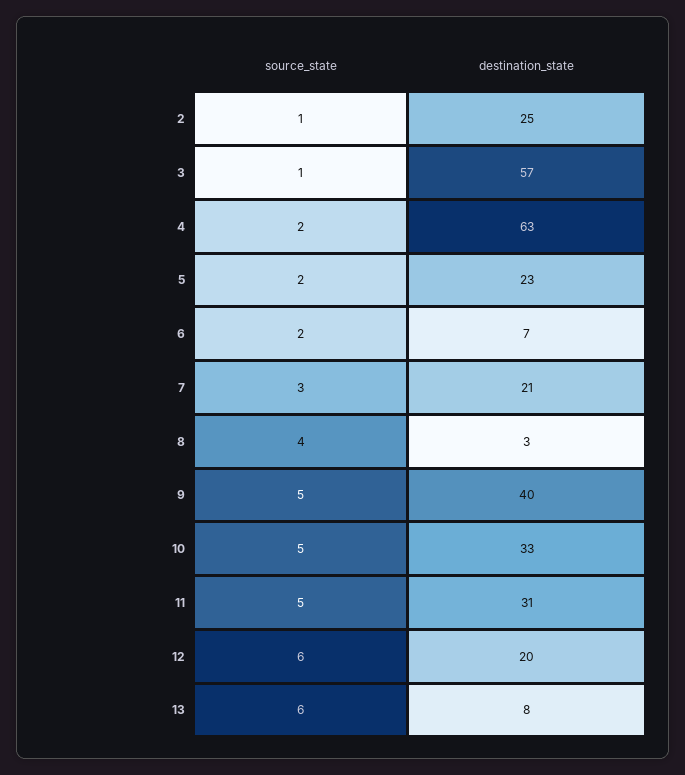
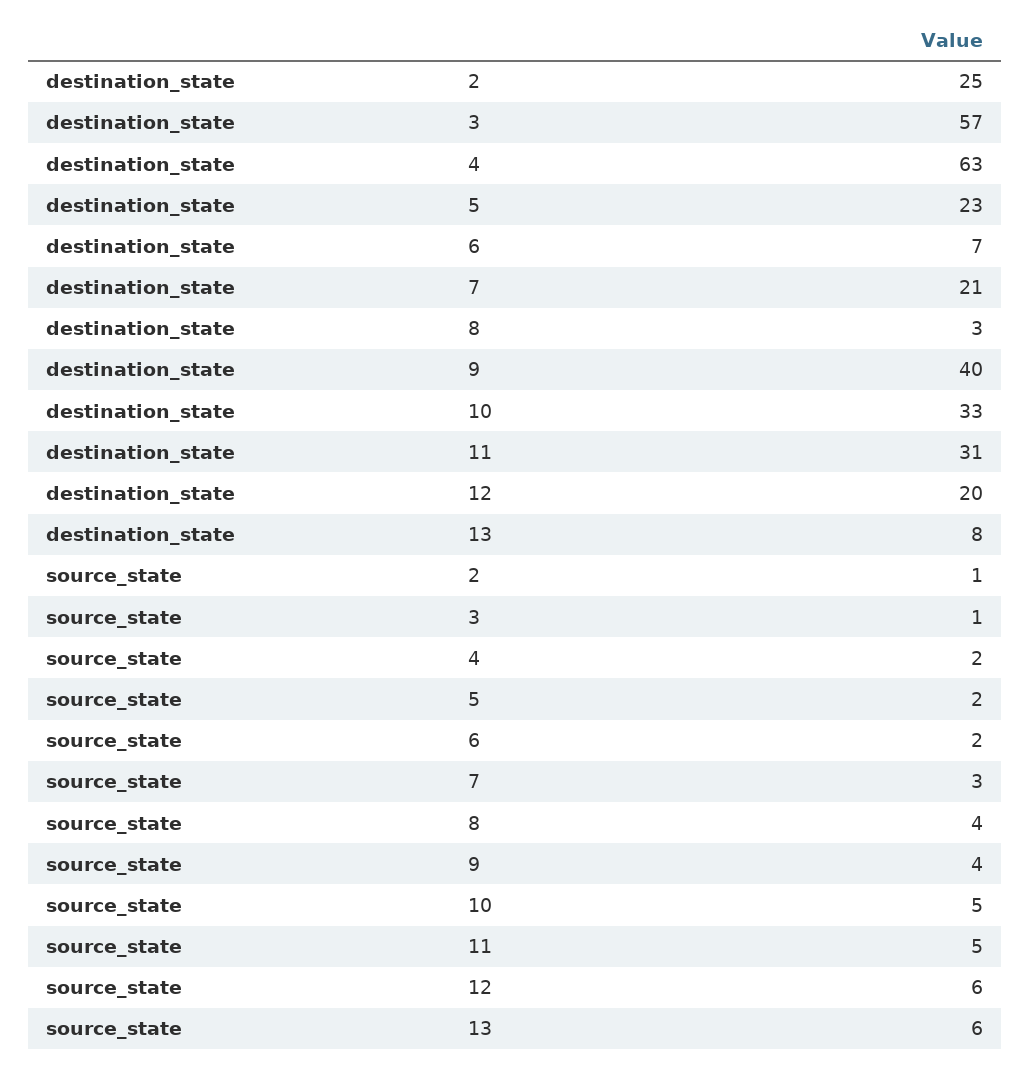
  {
    "source_state": {
      "2": 1,
      "3": 1,
      "4": 2,
      "5": 2,
      "6": 2,
      "7": 3,
      "8": 4,
-     "9": 5,
+     "9": 4,
      "10": 5,
      "11": 5,
      "12": 6,
      "13": 6
    },
    "destination_state": {
      "2": 25,
      "3": 57,
      "4": 63,
      "5": 23,
      "6": 7,
      "7": 21,
      "8": 3,
      "9": 40,
      "10": 33,
      "11": 31,
      "12": 20,
      "13": 8
    }
  }

